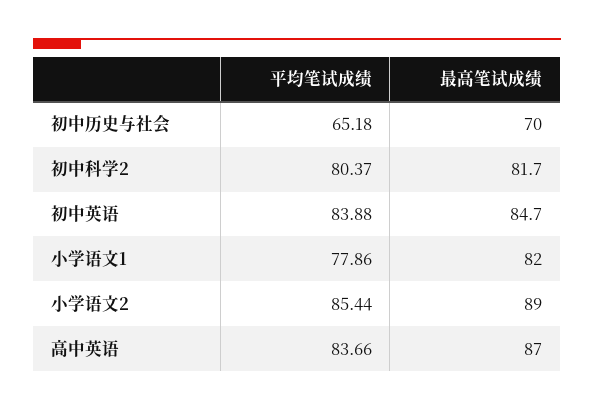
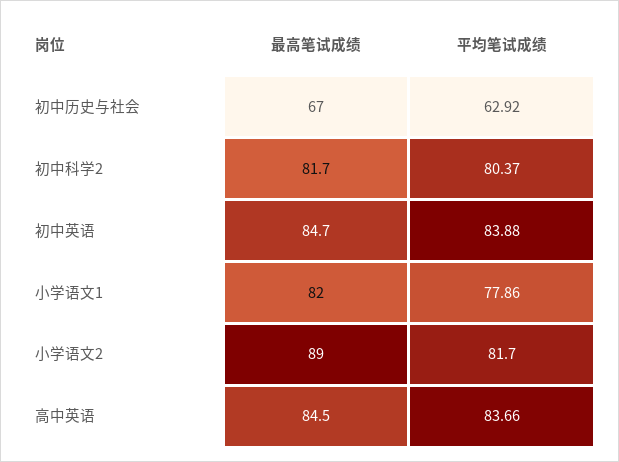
  {
    "平均笔试成绩": {
-     "初中历史与社会": 65.18,
+     "初中历史与社会": 62.92,
      "初中科学2": 80.37,
      "初中英语": 83.88,
      "小学语文1": 77.86,
-     "小学语文2": 85.44,
+     "小学语文2": 81.7,
      "高中英语": 83.66
    },
    "最高笔试成绩": {
-     "初中历史与社会": 70,
+     "初中历史与社会": 67,
      "初中科学2": 81.7,
      "初中英语": 84.7,
      "小学语文1": 82,
      "小学语文2": 89,
-     "高中英语": 87
+     "高中英语": 84.5
    }
  }

